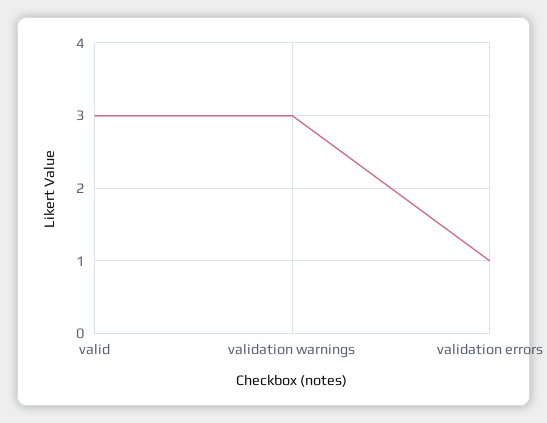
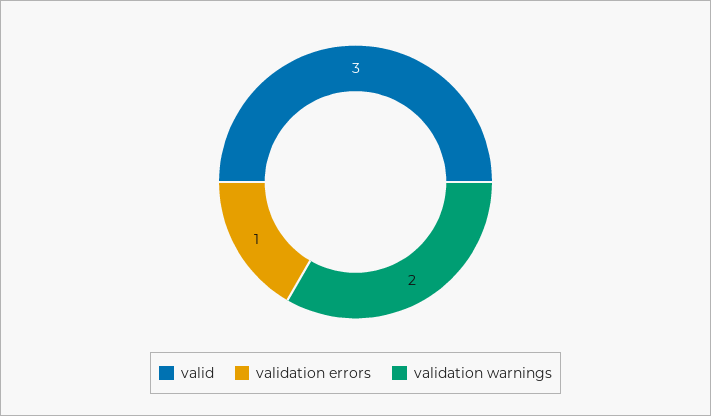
  {
    "valid": 3,
-   "validation warnings": 3,
+   "validation warnings": 2,
    "validation errors": 1
  }

